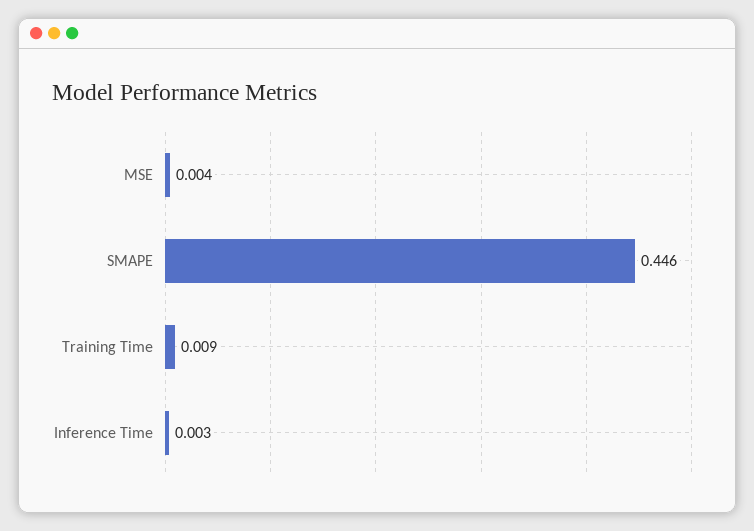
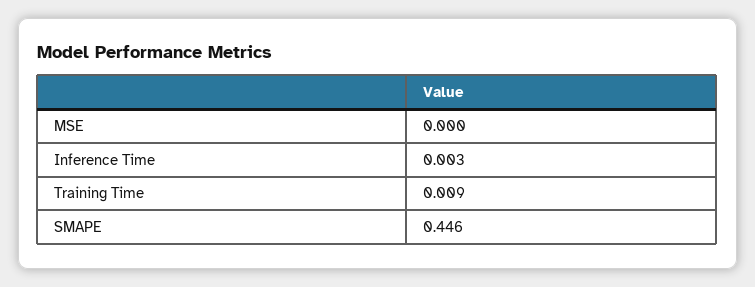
  {
-   "MSE": 0.004,
+   "MSE": 0,
    "SMAPE": 0.446,
    "Training Time": 0.009,
    "Inference Time": 0.003
  }

